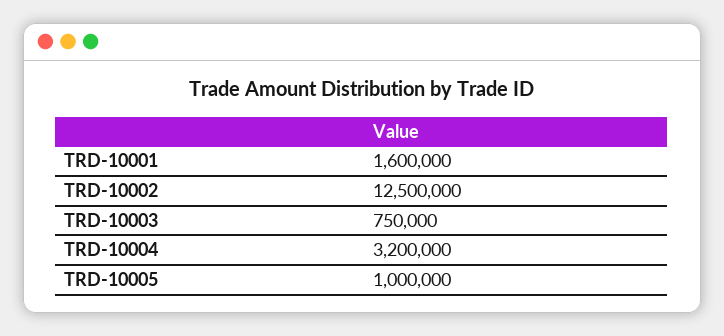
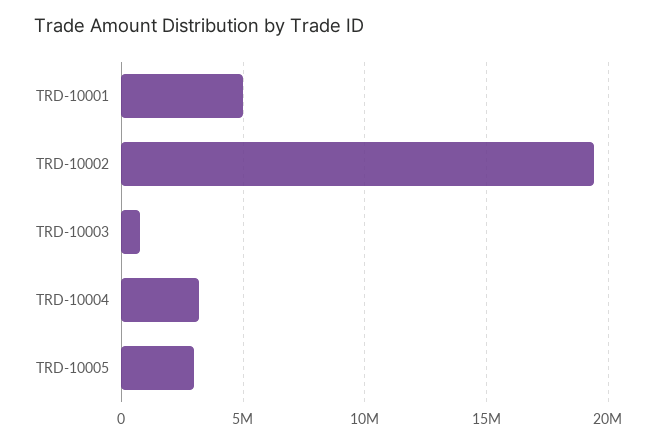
  {
-   "TRD-10001": 1600000,
+   "TRD-10001": 5000000,
-   "TRD-10002": 12500000,
+   "TRD-10002": 19500000,
    "TRD-10003": 750000,
    "TRD-10004": 3200000,
-   "TRD-10005": 1000000
+   "TRD-10005": 3000000
  }

